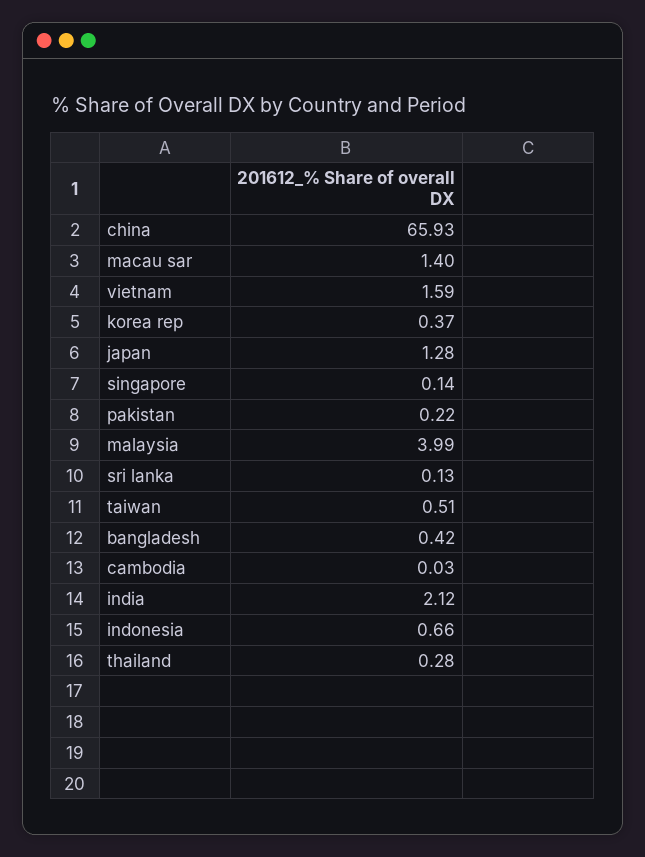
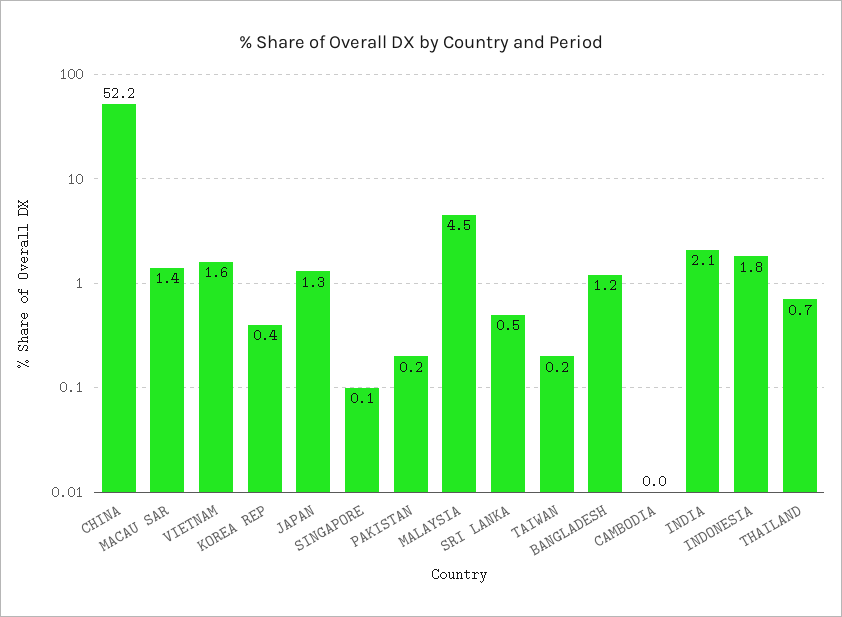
  {
-   "china": 65.93,
+   "china": 52.2,
    "macau sar": 1.4,
    "vietnam": 1.59,
    "korea rep": 0.37,
    "japan": 1.28,
    "singapore": 0.14,
    "pakistan": 0.22,
-   "malaysia": 3.99,
+   "malaysia": 4.5,
-   "sri lanka": 0.13,
+   "sri lanka": 0.5,
-   "taiwan": 0.51,
+   "taiwan": 0.2,
-   "bangladesh": 0.42,
+   "bangladesh": 1.2,
    "cambodia": 0.03,
    "india": 2.12,
-   "indonesia": 0.66,
+   "indonesia": 1.8,
-   "thailand": 0.28
+   "thailand": 0.7
  }

